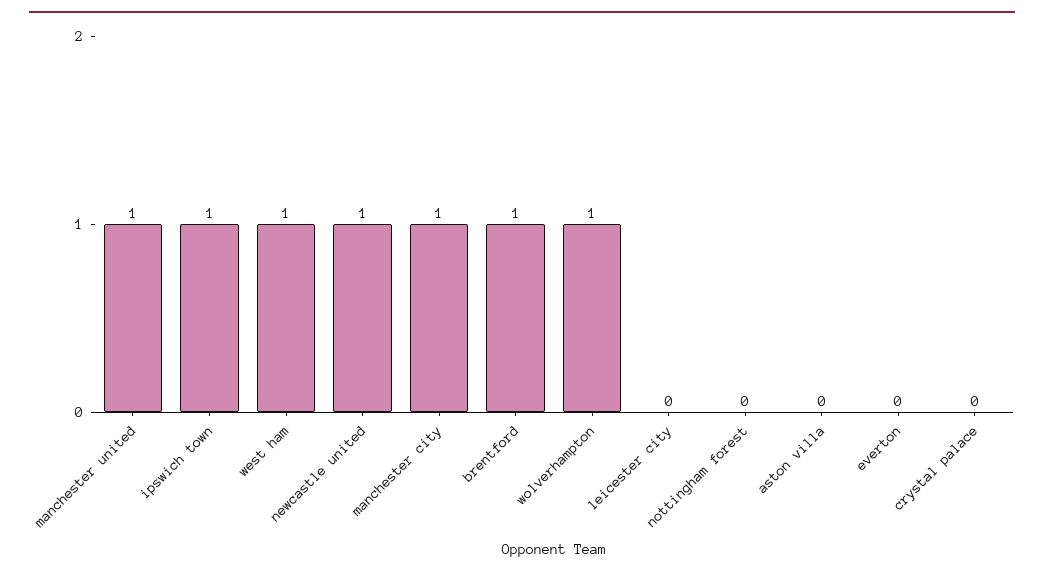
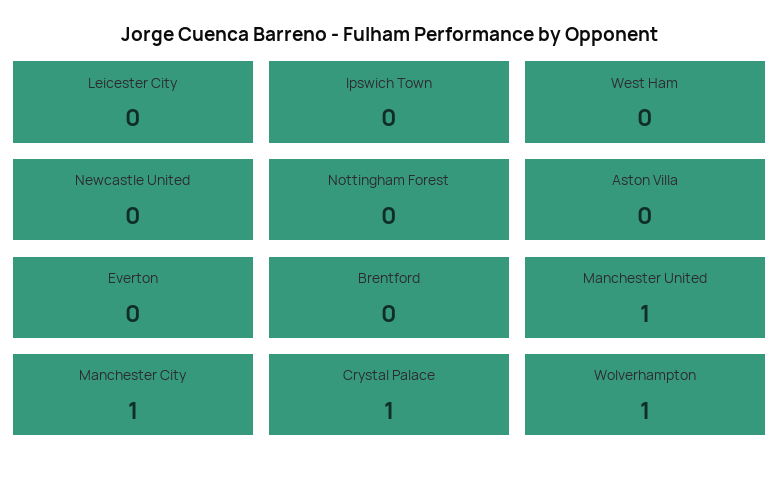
  {
    "manchester united": 1,
-   "ipswich town": 1,
+   "ipswich town": 0,
-   "west ham": 1,
+   "west ham": 0,
-   "newcastle united": 1,
+   "newcastle united": 0,
    "manchester city": 1,
-   "brentford": 1,
+   "brentford": 0,
    "wolverhampton": 1,
    "leicester city": 0,
    "nottingham forest": 0,
    "aston villa": 0,
    "everton": 0,
-   "crystal palace": 0
+   "crystal palace": 1
  }

